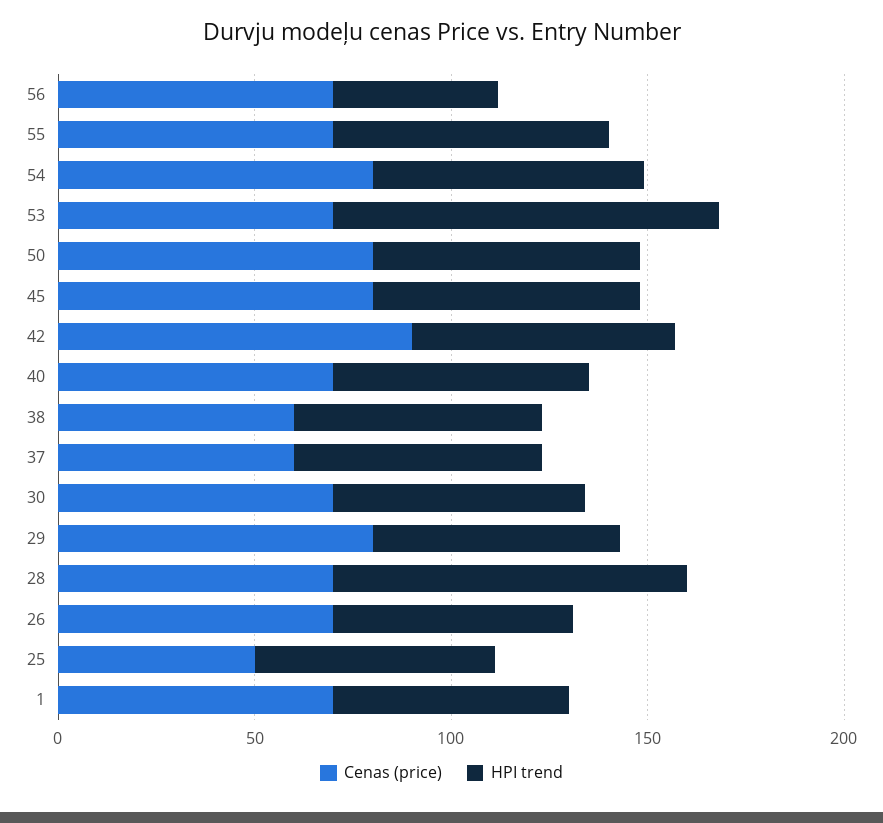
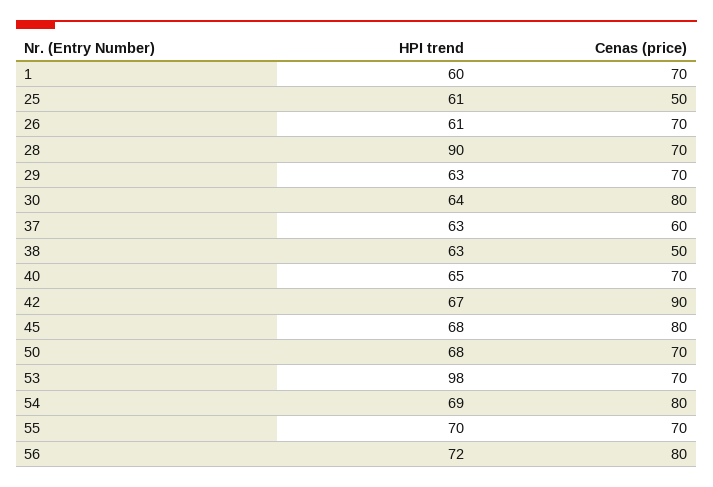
  {
    "Cenas (price)": {
-     "56": 70,
+     "56": 80,
      "55": 70,
      "54": 80,
      "53": 70,
-     "50": 80,
+     "50": 70,
      "45": 80,
      "42": 90,
      "40": 70,
-     "38": 60,
+     "38": 50,
      "37": 60,
-     "30": 70,
+     "30": 80,
-     "29": 80,
+     "29": 70,
      "28": 70,
      "26": 70,
      "25": 50,
      "1": 70
    },
    "HPI trend": {
-     "56": 40,
+     "56": 72,
      "55": 70,
      "54": 69,
      "53": 98,
      "50": 68,
      "45": 68,
      "42": 67,
      "40": 65,
      "38": 63,
      "37": 63,
      "30": 64,
      "29": 63,
      "28": 90,
      "26": 61,
      "25": 61,
      "1": 60
    }
  }

